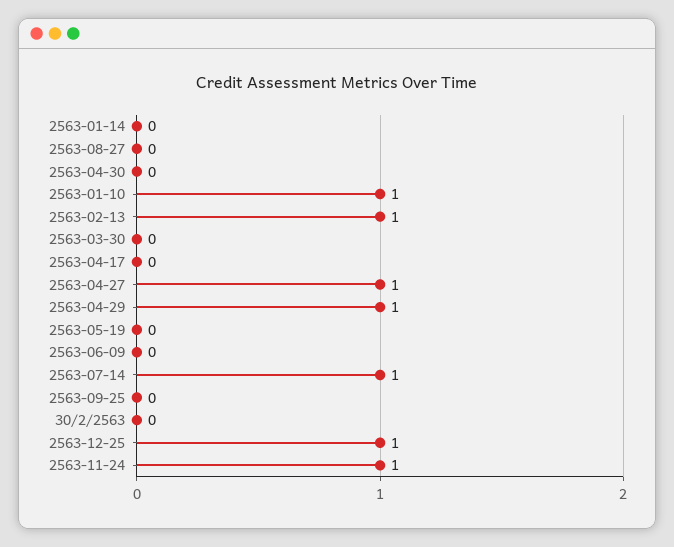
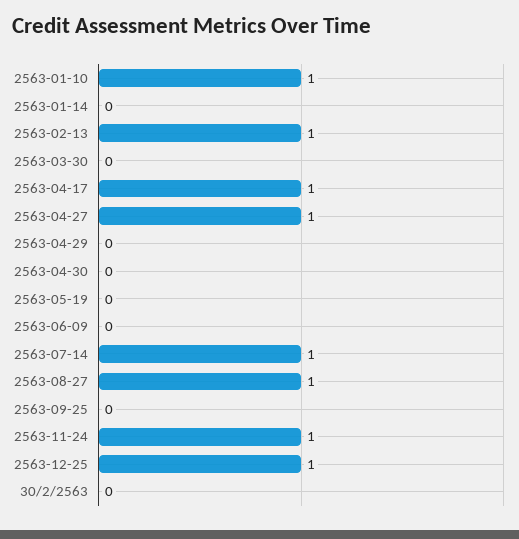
  {
    "2563-01-14": 0,
-   "2563-08-27": 0,
+   "2563-08-27": 1,
    "2563-04-30": 0,
    "2563-01-10": 1,
    "2563-02-13": 1,
    "2563-03-30": 0,
-   "2563-04-17": 0,
+   "2563-04-17": 1,
    "2563-04-27": 1,
-   "2563-04-29": 1,
+   "2563-04-29": 0,
    "2563-05-19": 0,
    "2563-06-09": 0,
    "2563-07-14": 1,
    "2563-09-25": 0,
    "30/2/2563": 0,
    "2563-12-25": 1,
    "2563-11-24": 1
  }

